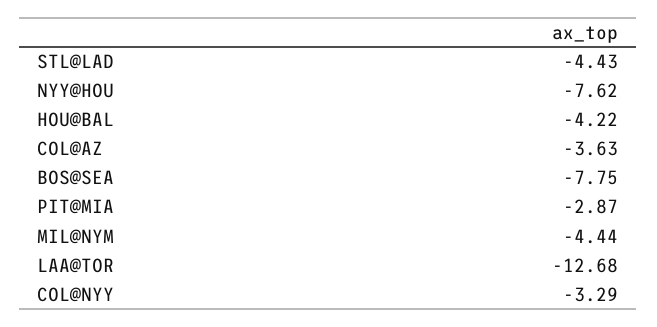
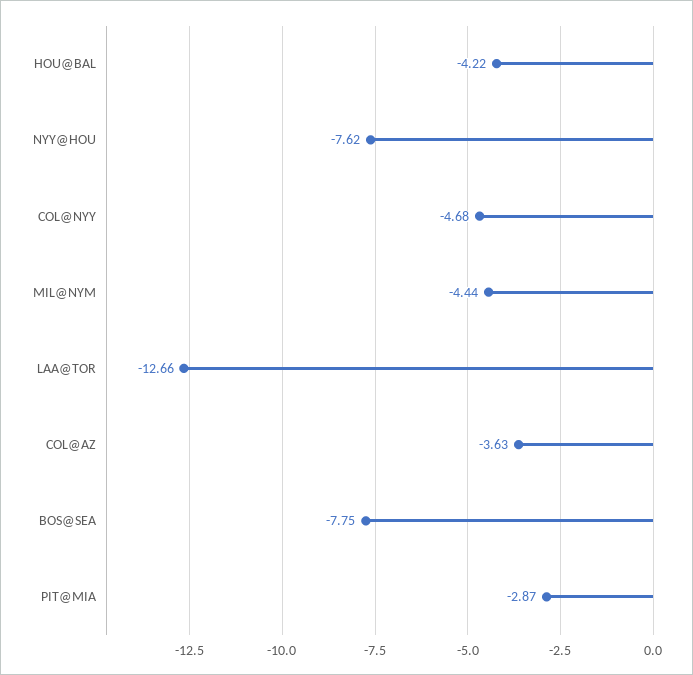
  {
-   "STL@LAD": -4.43,
    "NYY@HOU": -7.62,
    "HOU@BAL": -4.22,
    "COL@AZ": -3.63,
    "BOS@SEA": -7.75,
    "PIT@MIA": -2.87,
    "MIL@NYM": -4.44,
-   "LAA@TOR": -12.68,
+   "LAA@TOR": -12.66,
-   "COL@NYY": -3.29
+   "COL@NYY": -4.68
  }

